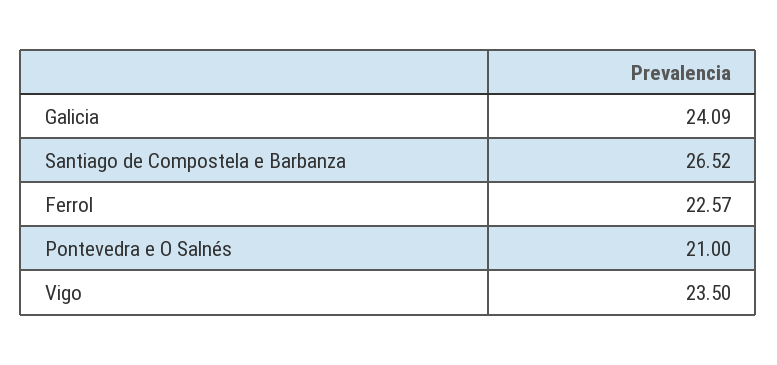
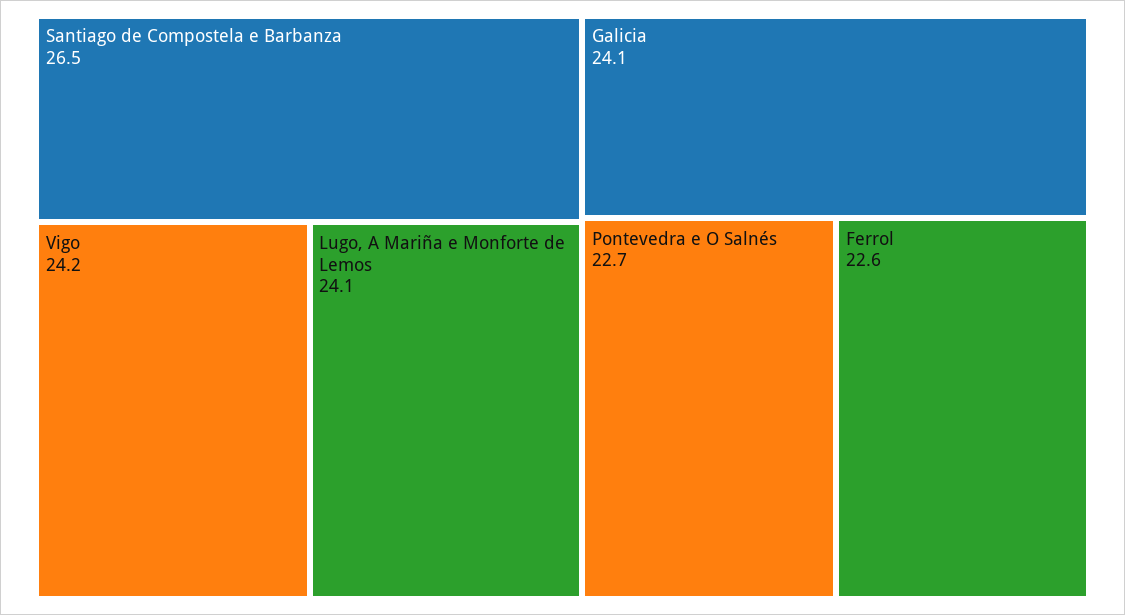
  {
    "Galicia": 24.09,
    "Santiago de Compostela e Barbanza": 26.52,
    "Ferrol": 22.57,
-   "Pontevedra e O Salnés": 21,
+   "Pontevedra e O Salnés": 22.7,
-   "Vigo": 23.5
+   "Vigo": 24.2,
+   "Lugo, A Mariña e Monforte de Lemos": 24.1
  }

